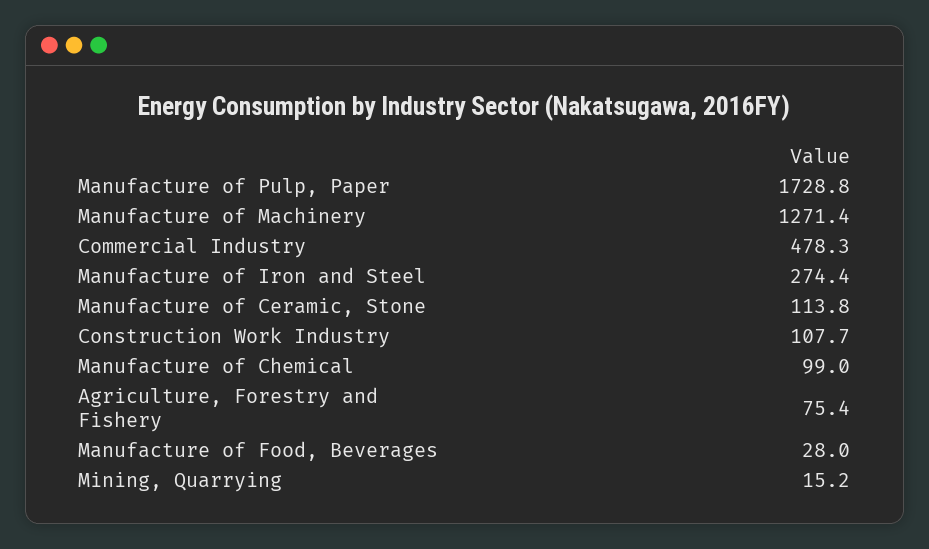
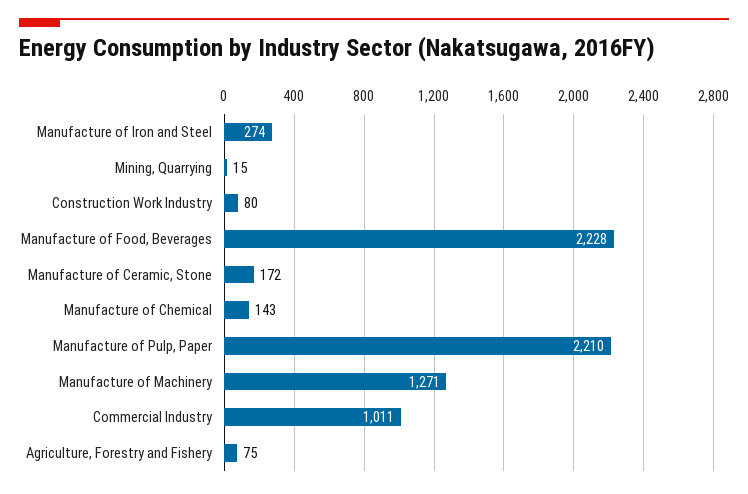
  {
-   "Manufacture of Pulp, Paper": 1728.8,
+   "Manufacture of Pulp, Paper": 2210,
    "Manufacture of Machinery": 1271.4,
-   "Commercial Industry": 478.3,
+   "Commercial Industry": 1011,
    "Manufacture of Iron and Steel": 274.4,
-   "Manufacture of Ceramic, Stone": 113.8,
+   "Manufacture of Ceramic, Stone": 172,
-   "Construction Work Industry": 107.7,
+   "Construction Work Industry": 80,
-   "Manufacture of Chemical": 99,
+   "Manufacture of Chemical": 143,
    "Agriculture, Forestry and Fishery": 75.4,
-   "Manufacture of Food, Beverages": 28,
+   "Manufacture of Food, Beverages": 2228,
    "Mining, Quarrying": 15.2
  }

